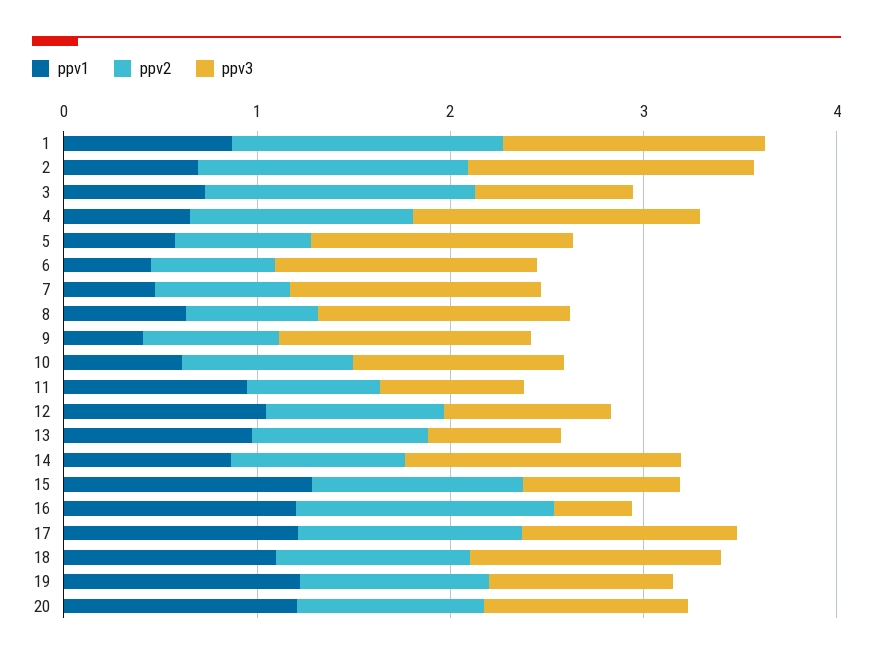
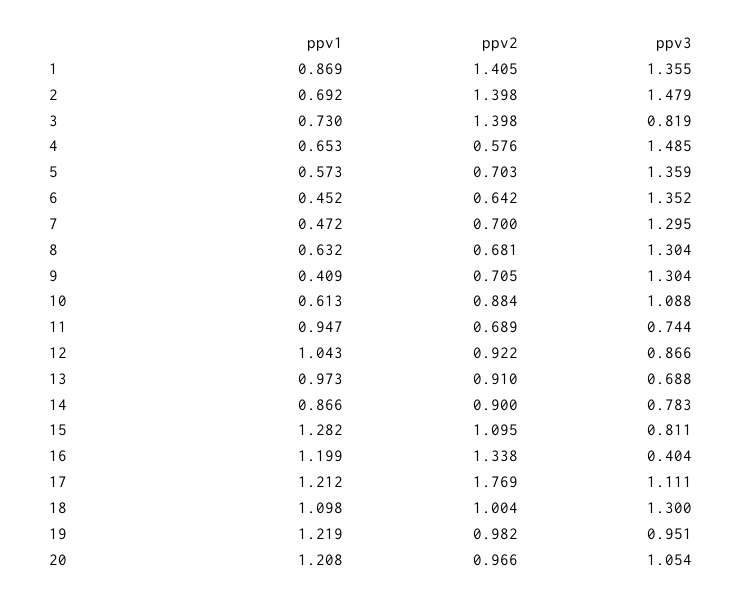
  {
    "ppv1": {
      "1": 0.869,
      "2": 0.692,
      "3": 0.73,
      "4": 0.653,
      "5": 0.573,
      "6": 0.452,
      "7": 0.472,
      "8": 0.632,
      "9": 0.409,
      "10": 0.613,
      "11": 0.947,
      "12": 1.043,
      "13": 0.973,
      "14": 0.866,
      "15": 1.282,
      "16": 1.199,
      "17": 1.212,
      "18": 1.098,
      "19": 1.219,
      "20": 1.208
    },
    "ppv2": {
      "1": 1.405,
      "2": 1.398,
      "3": 1.398,
-     "4": 1.2,
+     "4": 0.576,
      "5": 0.703,
      "6": 0.642,
      "7": 0.7,
      "8": 0.681,
      "9": 0.705,
      "10": 0.884,
      "11": 0.689,
      "12": 0.922,
      "13": 0.91,
      "14": 0.9,
      "15": 1.095,
      "16": 1.338,
-     "17": 1.2,
+     "17": 1.769,
      "18": 1.004,
      "19": 0.982,
      "20": 0.966
    },
    "ppv3": {
      "1": 1.355,
      "2": 1.479,
      "3": 0.819,
      "4": 1.485,
      "5": 1.359,
      "6": 1.352,
      "7": 1.295,
      "8": 1.304,
      "9": 1.304,
      "10": 1.088,
      "11": 0.744,
      "12": 0.866,
      "13": 0.688,
-     "14": 1.4,
+     "14": 0.783,
      "15": 0.811,
      "16": 0.404,
      "17": 1.111,
      "18": 1.3,
      "19": 0.951,
      "20": 1.054
    }
  }

